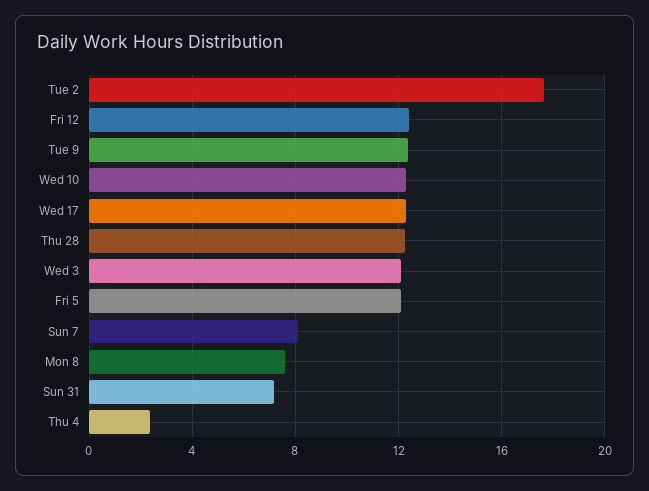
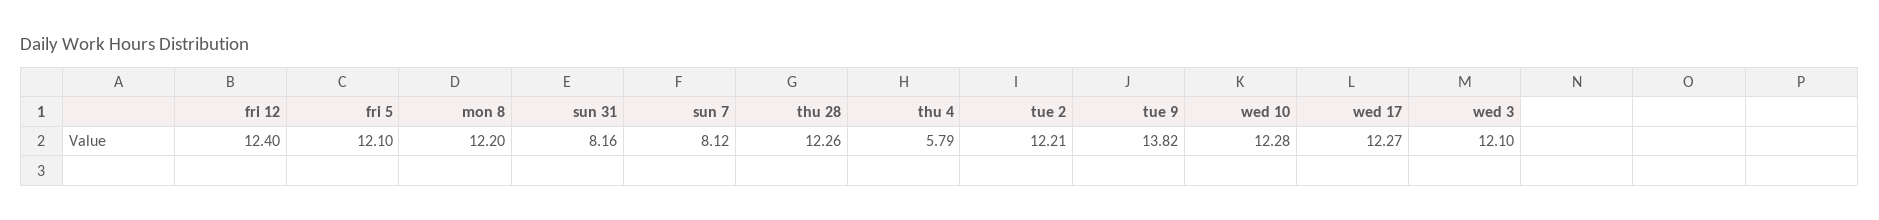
  {
-   "Tue 2": 17.5,
+   "Tue 2": 12.21,
    "Fri 12": 12.4,
-   "Tue 9": 12.5,
+   "Tue 9": 13.82,
    "Wed 10": 12.28,
    "Wed 17": 12.27,
    "Thu 28": 12.26,
    "Wed 3": 12.1,
    "Fri 5": 12.1,
    "Sun 7": 8.12,
-   "Mon 8": 7.5,
+   "Mon 8": 12.2,
-   "Sun 31": 7,
+   "Sun 31": 8.16,
-   "Thu 4": 2.5
+   "Thu 4": 5.79
  }

